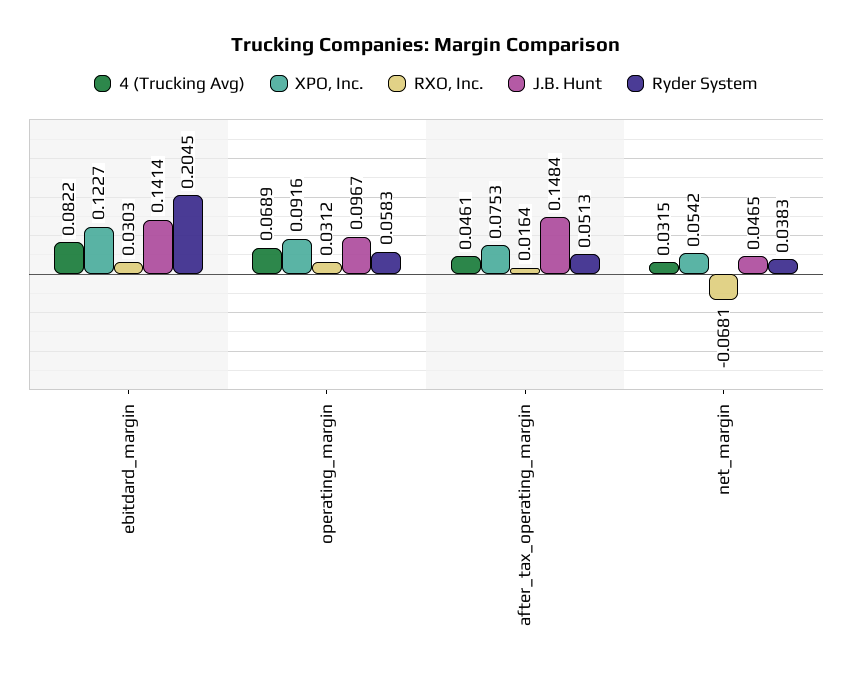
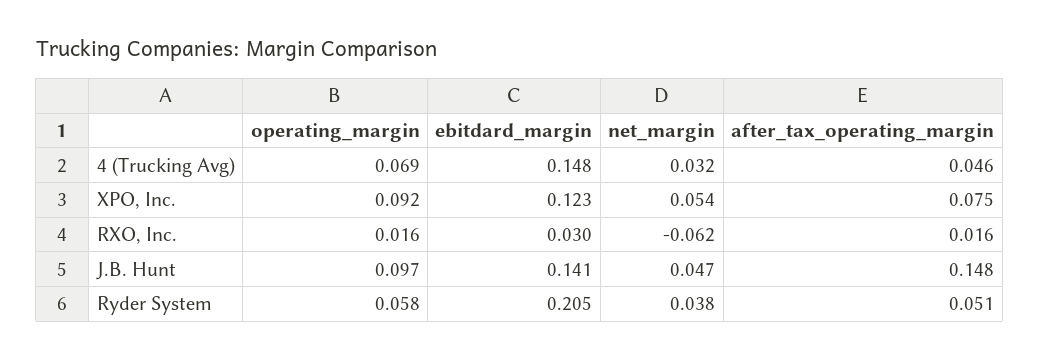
  {
    "4 (Trucking Avg)": {
-     "ebitdard_margin": 0.0822,
+     "ebitdard_margin": 0.148,
      "operating_margin": 0.0689,
      "after_tax_operating_margin": 0.0461,
      "net_margin": 0.0315
    },
    "XPO, Inc.": {
      "ebitdard_margin": 0.1227,
      "operating_margin": 0.0916,
      "after_tax_operating_margin": 0.0753,
      "net_margin": 0.0542
    },
    "RXO, Inc.": {
      "ebitdard_margin": 0.0303,
-     "operating_margin": 0.0312,
+     "operating_margin": 0.016,
      "after_tax_operating_margin": 0.0164,
-     "net_margin": -0.0681
+     "net_margin": -0.062
    },
    "J.B. Hunt": {
      "ebitdard_margin": 0.1414,
      "operating_margin": 0.0967,
      "after_tax_operating_margin": 0.1484,
      "net_margin": 0.0465
    },
    "Ryder System": {
      "ebitdard_margin": 0.2045,
      "operating_margin": 0.0583,
      "after_tax_operating_margin": 0.0513,
      "net_margin": 0.0383
    }
  }

